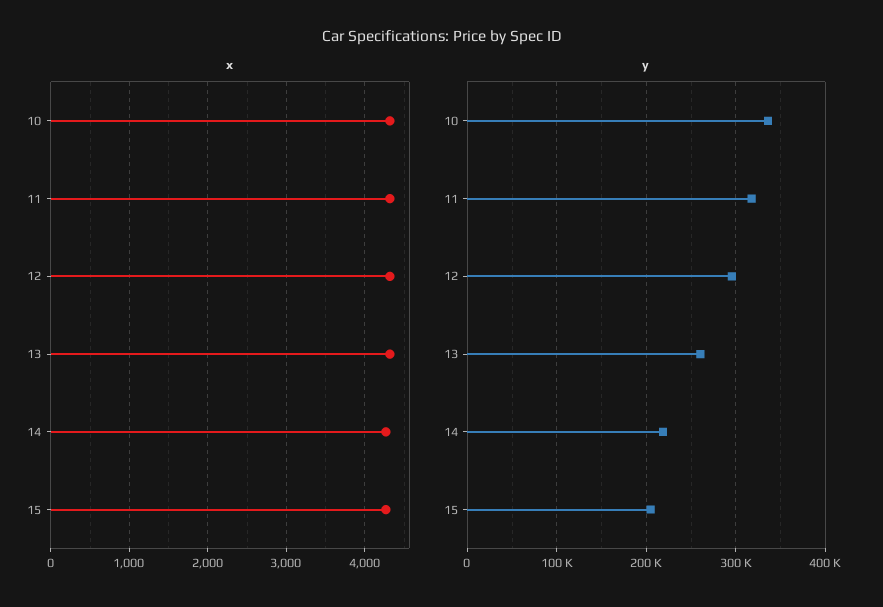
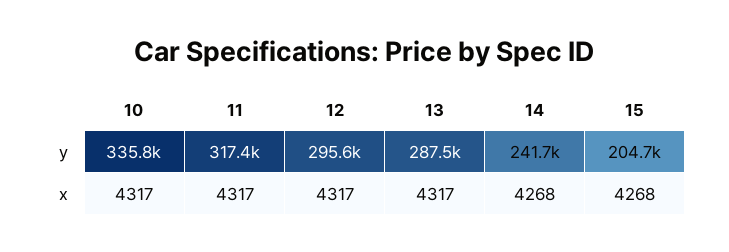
  {
    "x": {
      "10": 4317,
      "11": 4317,
      "12": 4317,
      "13": 4317,
      "14": 4268,
      "15": 4268
    },
    "y": {
      "10": 335800,
      "11": 317400,
      "12": 295600,
-     "13": 260000,
+     "13": 287500,
-     "14": 220000,
+     "14": 241700,
      "15": 204700
    }
  }

